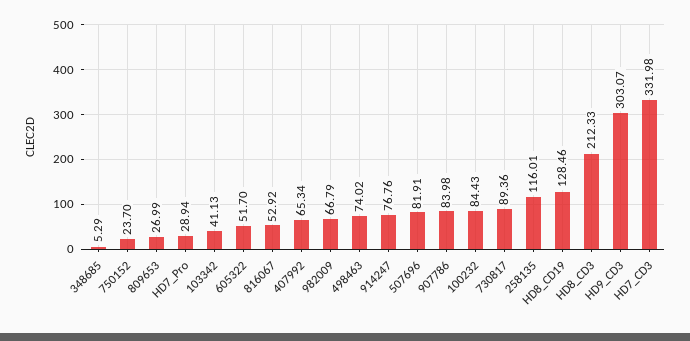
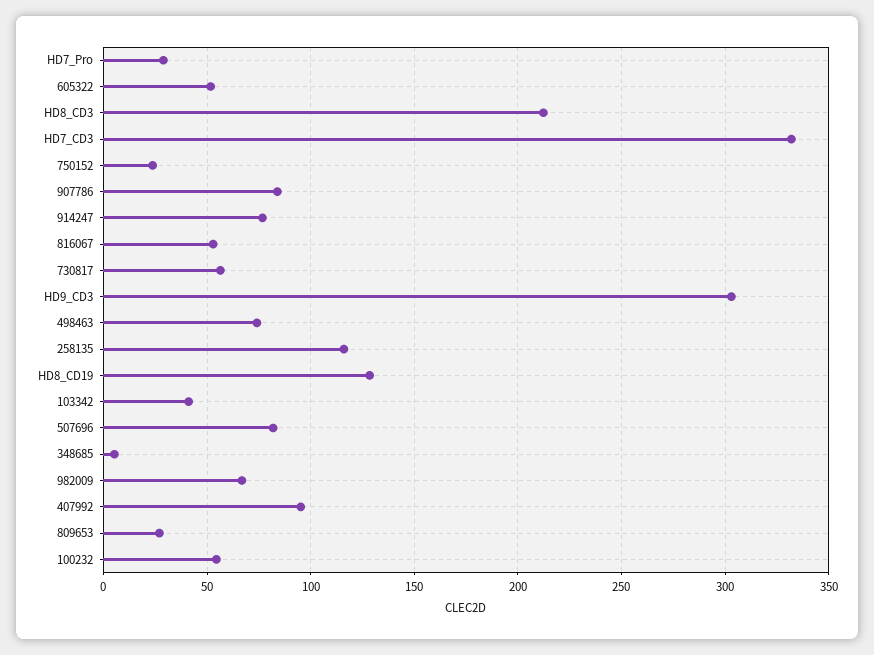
  {
    "348685": 5.29,
    "750152": 23.7,
    "809653": 26.99,
    "HD7_Pro": 28.94,
    "103342": 41.13,
    "605322": 51.7,
    "816067": 52.92,
-   "407992": 65.34,
+   "407992": 95,
    "982009": 66.79,
    "498463": 74.02,
    "914247": 76.76,
    "507696": 81.91,
    "907786": 83.98,
-   "100232": 84.43,
+   "100232": 55,
-   "730817": 89.36,
+   "730817": 55,
    "258135": 116.01,
    "HD8_CD19": 128.46,
    "HD8_CD3": 212.33,
    "HD9_CD3": 303.07,
    "HD7_CD3": 331.98
  }

